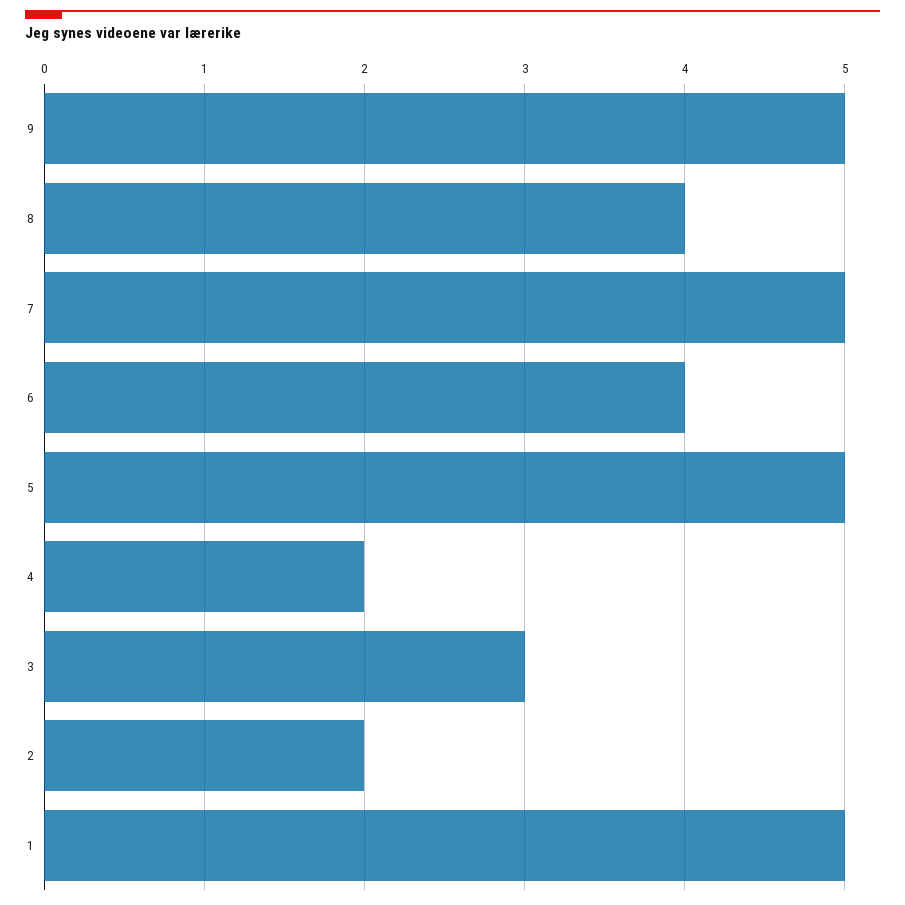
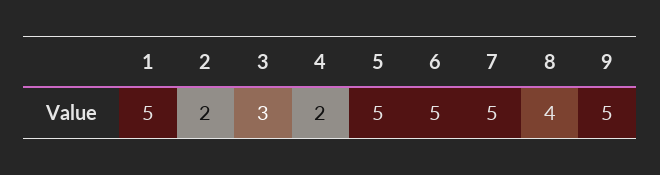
  {
    "9": 5,
    "8": 4,
    "7": 5,
-   "6": 4,
+   "6": 5,
    "5": 5,
    "4": 2,
    "3": 3,
    "2": 2,
    "1": 5
  }

